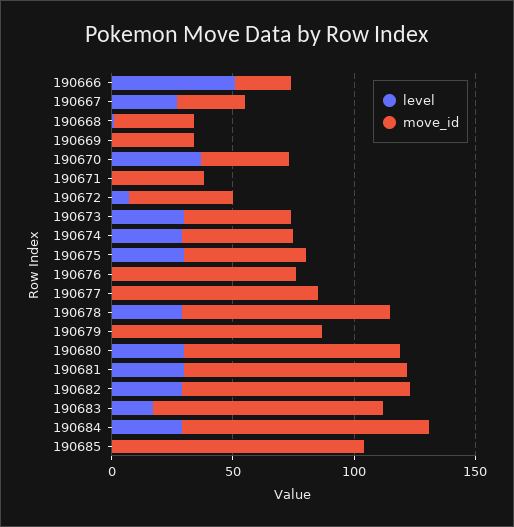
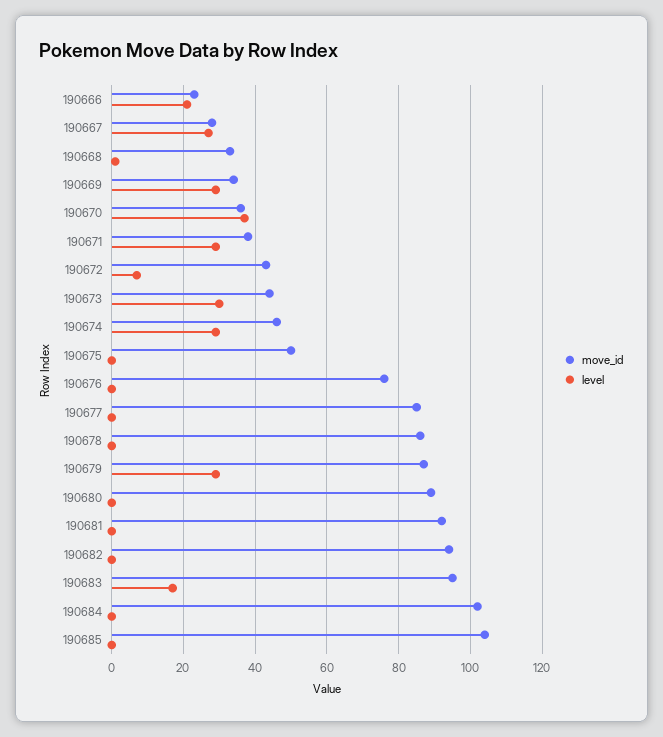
  {
    "level": {
-     "190666": 50,
+     "190666": 20,
      "190667": 25,
      "190668": 0,
-     "190669": 0,
+     "190669": 30,
      "190670": 35,
-     "190671": 0,
+     "190671": 30,
      "190672": 5,
      "190673": 30,
      "190674": 30,
-     "190675": 30,
+     "190675": 0,
      "190676": 0,
      "190677": 0,
-     "190678": 30,
+     "190678": 0,
-     "190679": 0,
+     "190679": 30,
-     "190680": 30,
+     "190680": 0,
-     "190681": 30,
+     "190681": 0,
-     "190682": 30,
+     "190682": 0,
      "190683": 15,
-     "190684": 30,
+     "190684": 0,
      "190685": 0
    },
    "move_id": {
      "190666": 25,
      "190667": 30,
      "190668": 35,
      "190669": 35,
      "190670": 35,
      "190671": 40,
      "190672": 45,
      "190673": 45,
      "190674": 45,
      "190675": 50,
      "190676": 75,
      "190677": 85,
      "190678": 85,
      "190679": 85,
      "190680": 90,
      "190681": 90,
      "190682": 95,
      "190683": 95,
      "190684": 100,
      "190685": 105
    }
  }

